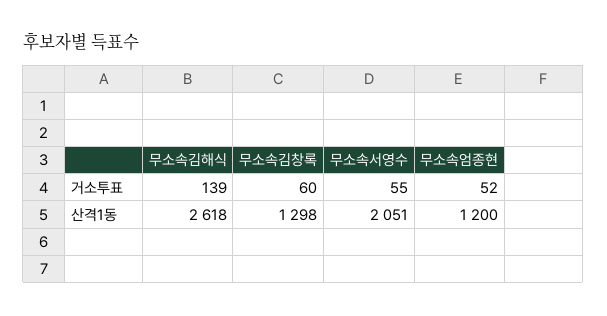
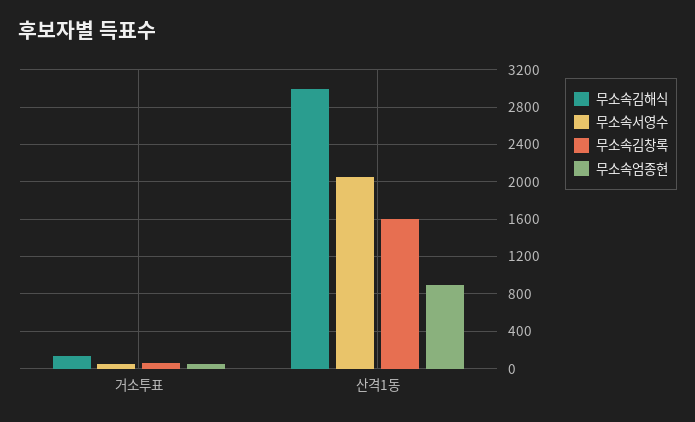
  {
    "무소속김해식": {
      "거소투표": 139,
-     "산격1동": 2618
+     "산격1동": 3000
    },
    "무소속김창록": {
      "거소투표": 60,
-     "산격1동": 1298
+     "산격1동": 1600
    },
    "무소속서영수": {
      "거소투표": 55,
      "산격1동": 2051
    },
    "무소속엄종현": {
      "거소투표": 52,
-     "산격1동": 1200
+     "산격1동": 900
    }
  }

